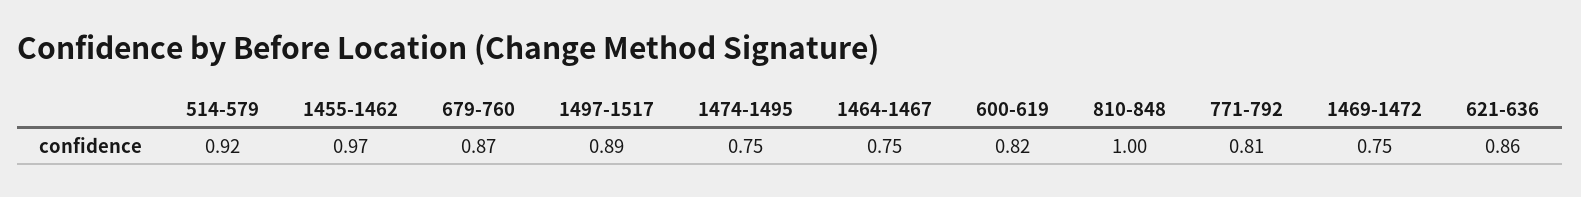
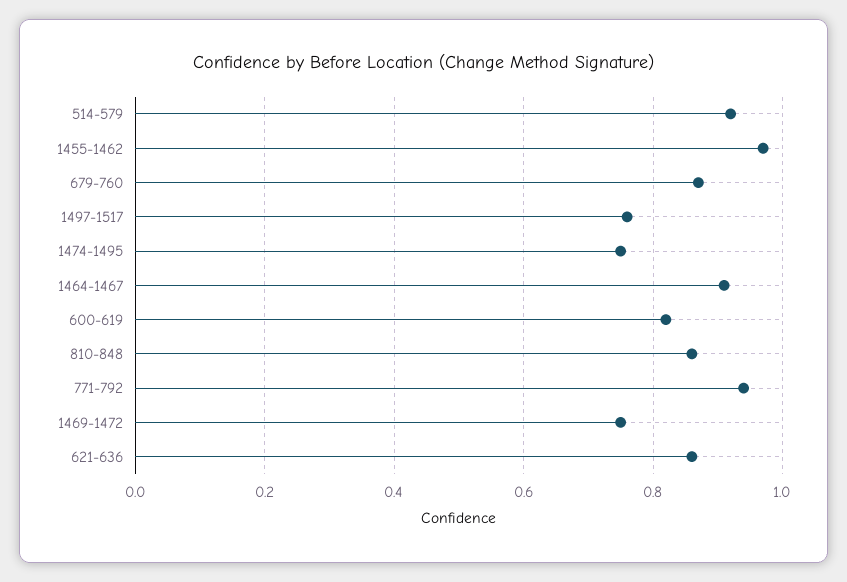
  {
    "514-579": 0.92,
    "1455-1462": 0.97,
    "679-760": 0.87,
-   "1497-1517": 0.89,
+   "1497-1517": 0.75,
    "1474-1495": 0.75,
-   "1464-1467": 0.75,
+   "1464-1467": 0.9,
    "600-619": 0.82,
-   "810-848": 1,
+   "810-848": 0.85,
-   "771-792": 0.81,
+   "771-792": 0.95,
    "1469-1472": 0.75,
    "621-636": 0.86
  }

